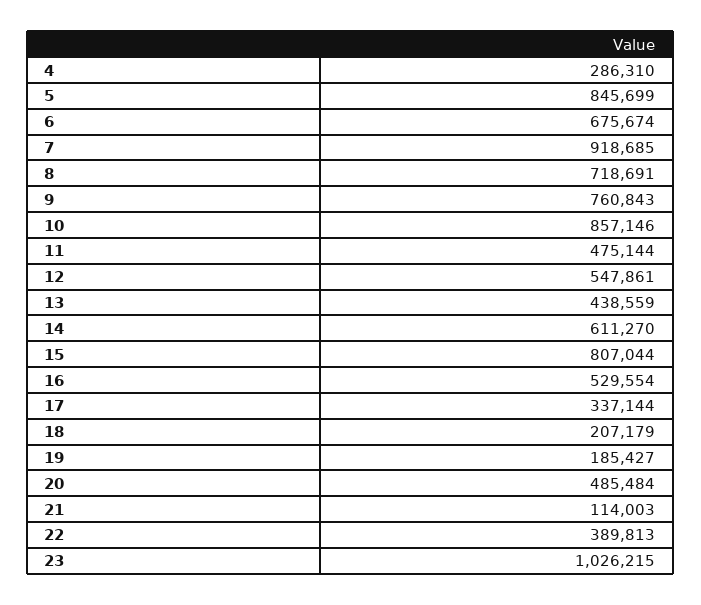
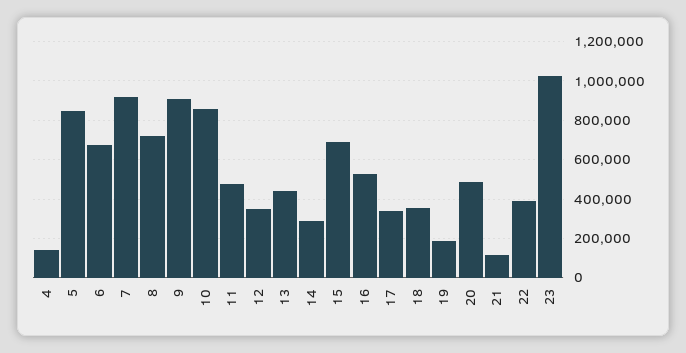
  {
-   "4": 286310,
+   "4": 150000,
    "5": 845699,
    "6": 675674,
    "7": 918685,
    "8": 718691,
-   "9": 760843,
+   "9": 900000,
    "10": 857146,
    "11": 475144,
-   "12": 547861,
+   "12": 350000,
    "13": 438559,
-   "14": 611270,
+   "14": 300000,
-   "15": 807044,
+   "15": 700000,
    "16": 529554,
    "17": 337144,
-   "18": 207179,
+   "18": 350000,
    "19": 185427,
    "20": 485484,
    "21": 114003,
    "22": 389813,
    "23": 1026215
  }

